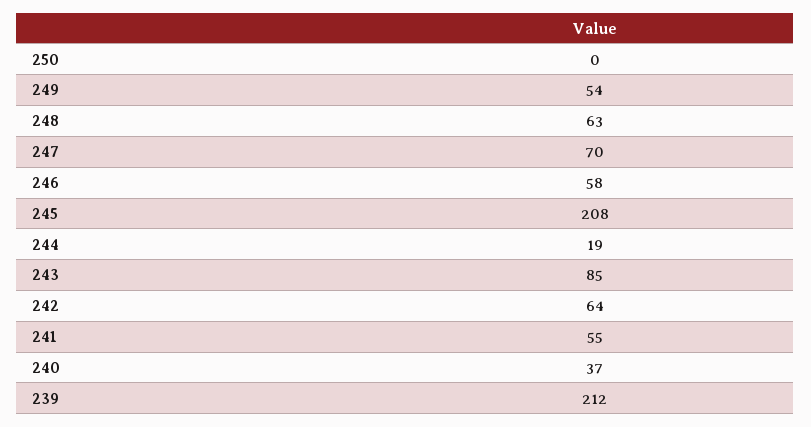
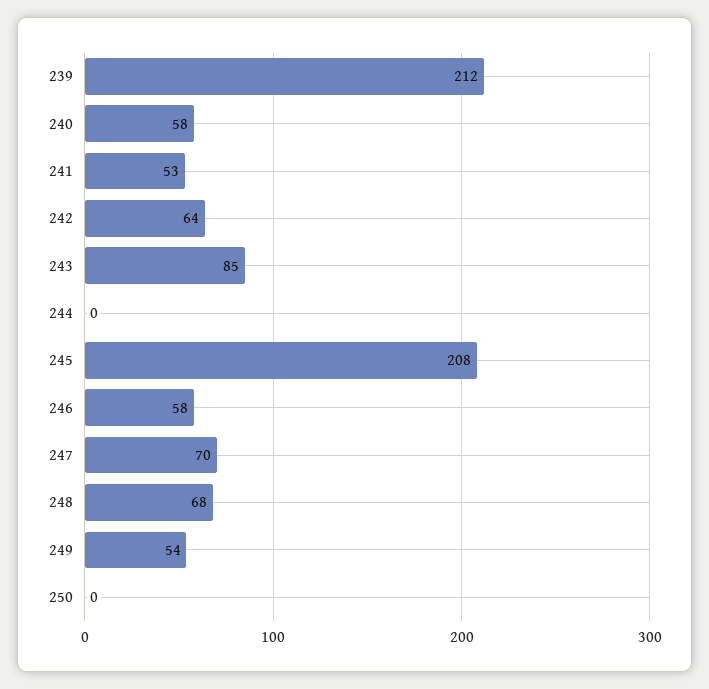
  {
    "250": 0,
    "249": 54,
-   "248": 63,
+   "248": 68,
    "247": 70,
    "246": 58,
    "245": 208,
-   "244": 19,
+   "244": 0,
    "243": 85,
    "242": 64,
-   "241": 55,
+   "241": 53,
-   "240": 37,
+   "240": 58,
    "239": 212
  }

